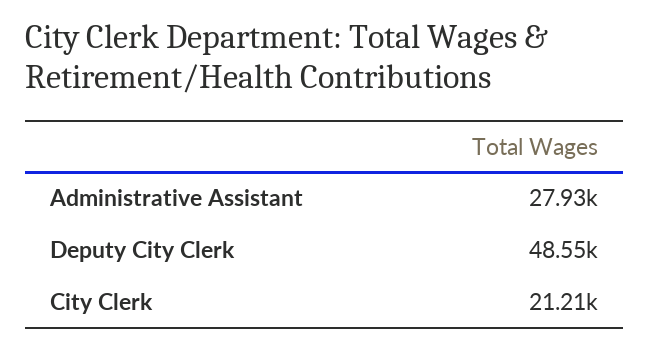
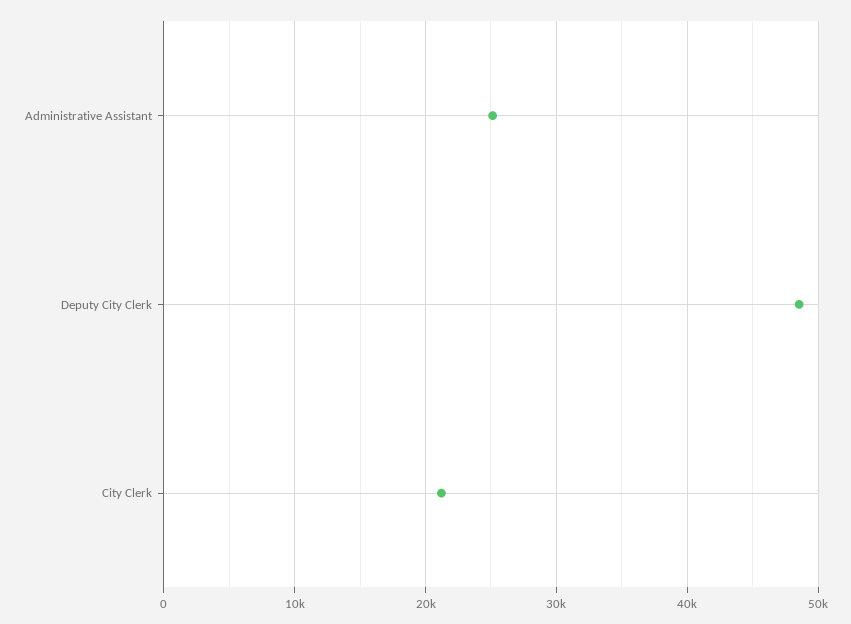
  {
-   "Administrative Assistant": 27930,
+   "Administrative Assistant": 25000,
    "Deputy City Clerk": 48550,
    "City Clerk": 21210
  }

